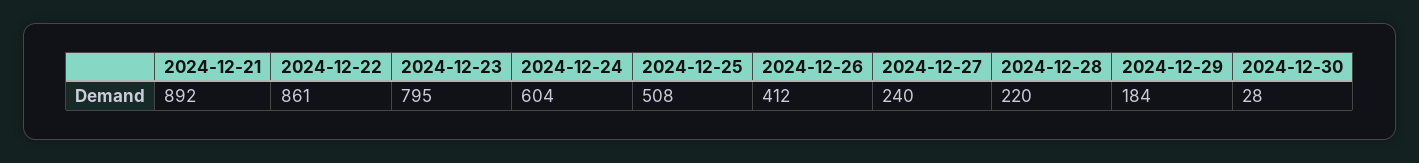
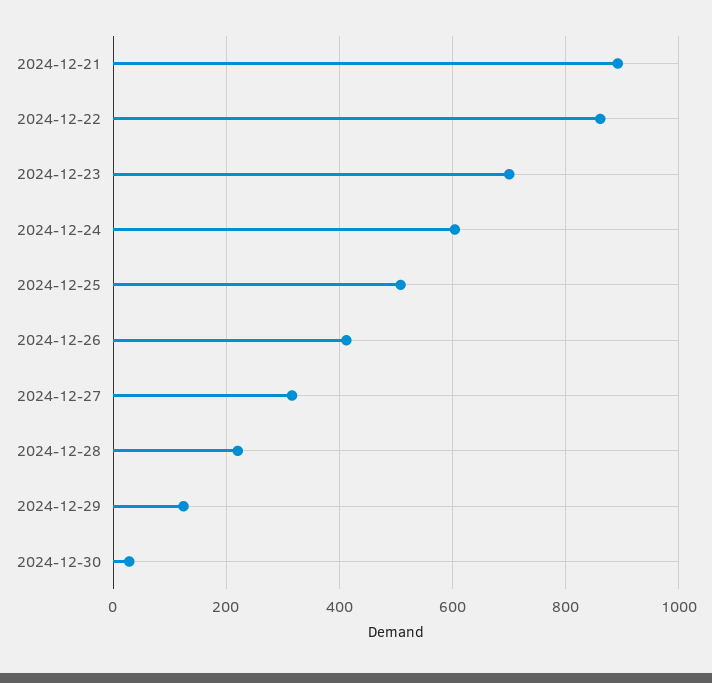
  {
    "2024-12-21": 892,
    "2024-12-22": 861,
-   "2024-12-23": 795,
+   "2024-12-23": 700,
    "2024-12-24": 604,
    "2024-12-25": 508,
    "2024-12-26": 412,
-   "2024-12-27": 240,
+   "2024-12-27": 320,
    "2024-12-28": 220,
-   "2024-12-29": 184,
+   "2024-12-29": 120,
    "2024-12-30": 28
  }

